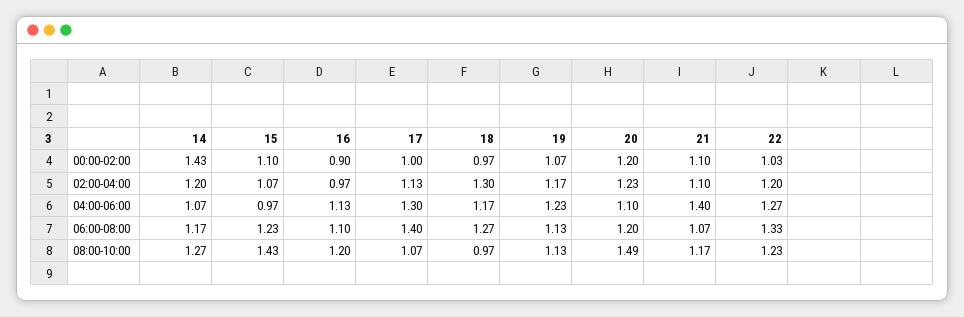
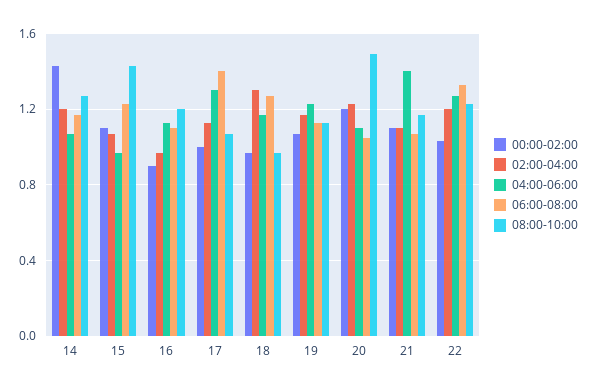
  {
    "00:00-02:00": {
      "14": 1.43,
      "15": 1.1,
      "16": 0.9,
      "17": 1,
      "18": 0.97,
      "19": 1.07,
      "20": 1.2,
      "21": 1.1,
      "22": 1.03
    },
    "02:00-04:00": {
      "14": 1.2,
      "15": 1.07,
      "16": 0.97,
      "17": 1.13,
      "18": 1.3,
      "19": 1.17,
      "20": 1.23,
      "21": 1.1,
      "22": 1.2
    },
    "04:00-06:00": {
      "14": 1.07,
      "15": 0.97,
      "16": 1.13,
      "17": 1.3,
      "18": 1.17,
      "19": 1.23,
      "20": 1.1,
      "21": 1.4,
      "22": 1.27
    },
    "06:00-08:00": {
      "14": 1.17,
      "15": 1.23,
      "16": 1.1,
      "17": 1.4,
      "18": 1.27,
      "19": 1.13,
-     "20": 1.2,
+     "20": 1.05,
      "21": 1.07,
      "22": 1.33
    },
    "08:00-10:00": {
      "14": 1.27,
      "15": 1.43,
      "16": 1.2,
      "17": 1.07,
      "18": 0.97,
      "19": 1.13,
      "20": 1.49,
      "21": 1.17,
      "22": 1.23
    }
  }

